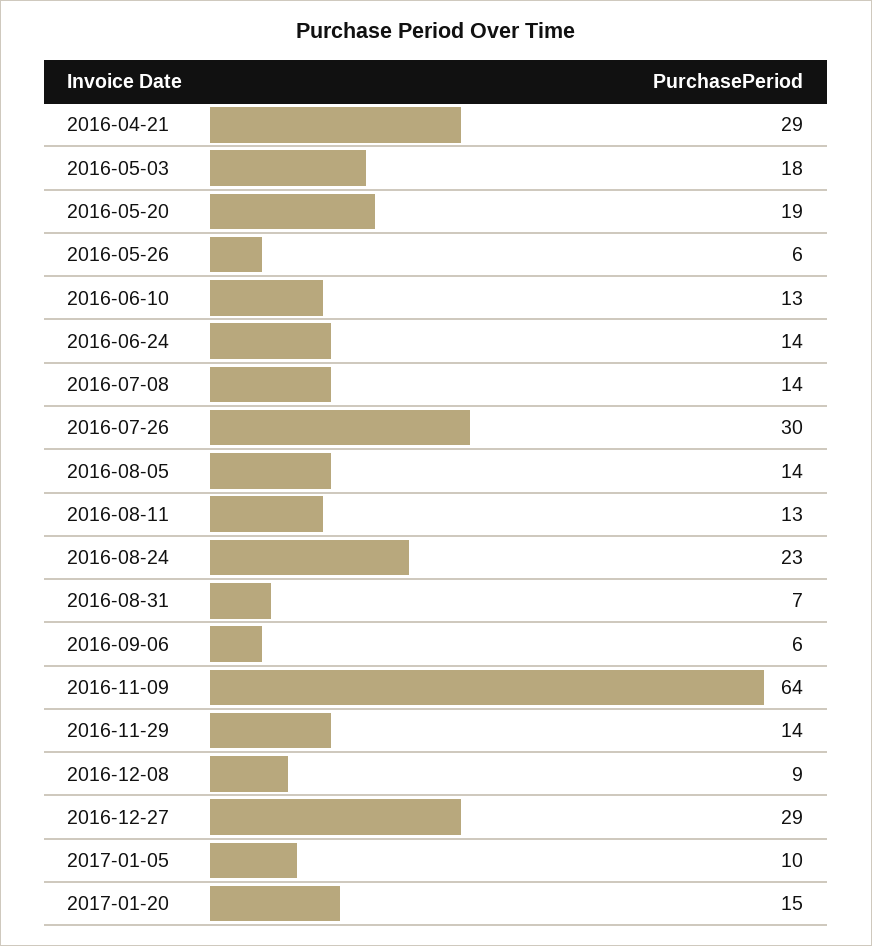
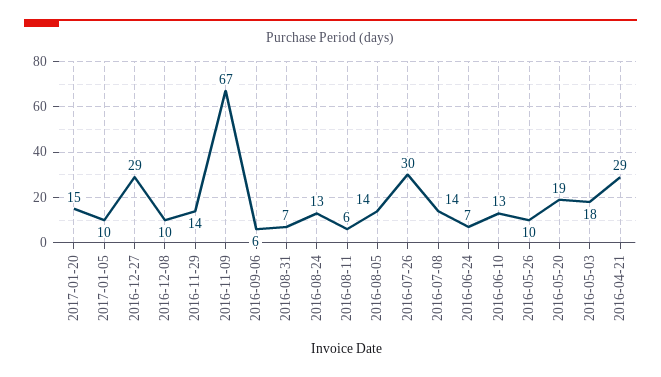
  {
    "2016-04-21": 29,
    "2016-05-03": 18,
    "2016-05-20": 19,
-   "2016-05-26": 6,
+   "2016-05-26": 10,
    "2016-06-10": 13,
-   "2016-06-24": 14,
+   "2016-06-24": 7,
    "2016-07-08": 14,
    "2016-07-26": 30,
    "2016-08-05": 14,
-   "2016-08-11": 13,
+   "2016-08-11": 6,
-   "2016-08-24": 23,
+   "2016-08-24": 13,
    "2016-08-31": 7,
    "2016-09-06": 6,
-   "2016-11-09": 64,
+   "2016-11-09": 67,
    "2016-11-29": 14,
-   "2016-12-08": 9,
+   "2016-12-08": 10,
    "2016-12-27": 29,
    "2017-01-05": 10,
    "2017-01-20": 15
  }

